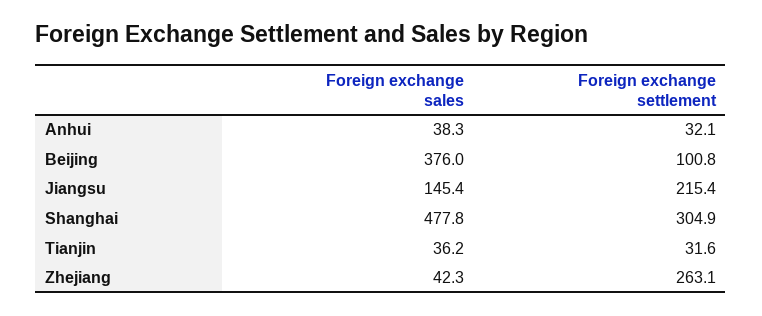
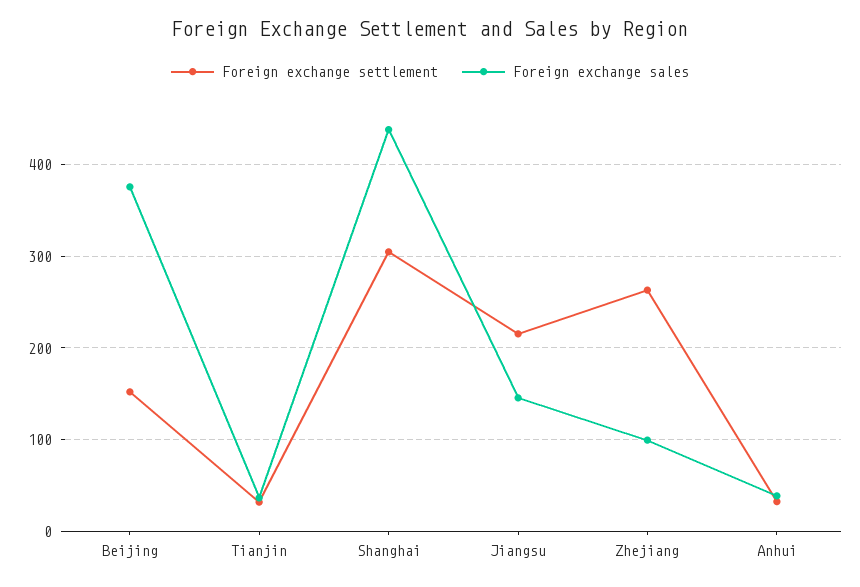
  {
    "Foreign exchange sales": {
      "Anhui": 38.3,
      "Beijing": 376,
      "Jiangsu": 145.4,
-     "Shanghai": 477.8,
+     "Shanghai": 440,
      "Tianjin": 36.2,
-     "Zhejiang": 42.3
+     "Zhejiang": 100
    },
    "Foreign exchange settlement": {
      "Anhui": 32.1,
-     "Beijing": 100.8,
+     "Beijing": 150,
      "Jiangsu": 215.4,
      "Shanghai": 304.9,
      "Tianjin": 31.6,
      "Zhejiang": 263.1
    }
  }

